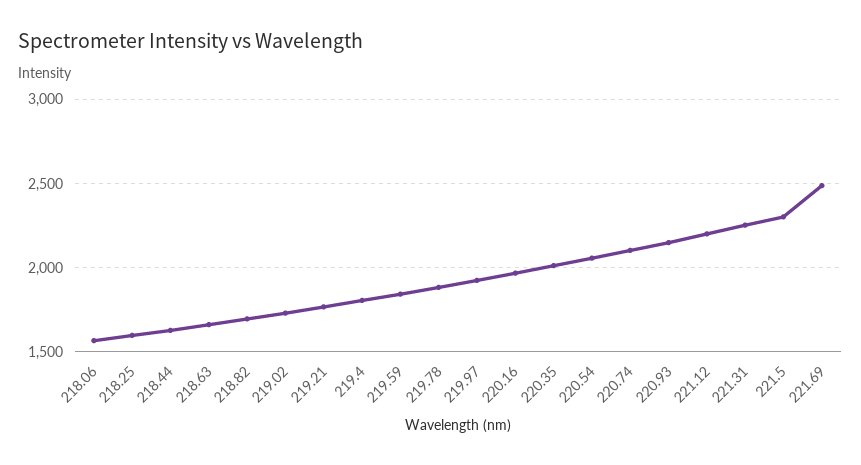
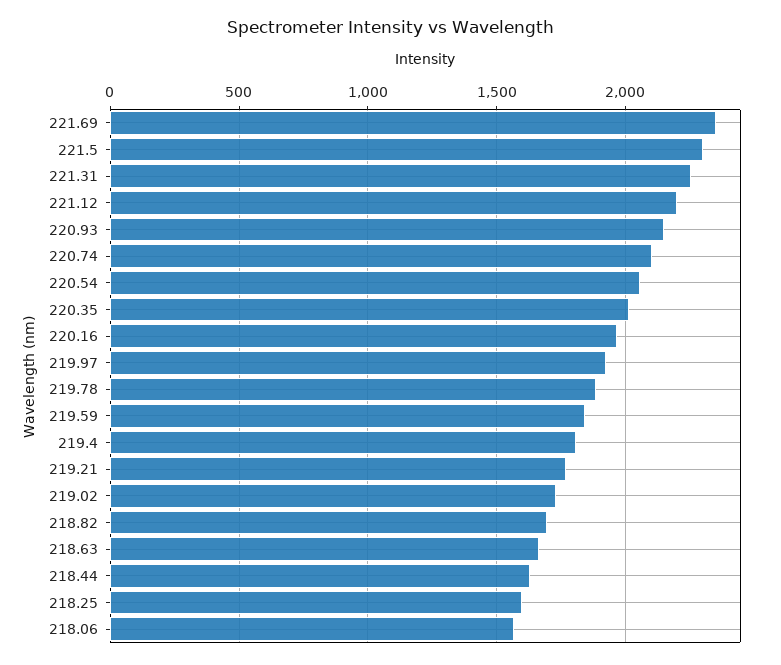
  {
    "218.06": 1550,
    "218.25": 1600,
    "218.44": 1650,
    "218.63": 1650,
    "218.82": 1700,
    "219.02": 1750,
    "219.21": 1750,
    "219.4": 1800,
    "219.59": 1850,
    "219.78": 1900,
    "219.97": 1950,
    "220.16": 1950,
    "220.35": 2000,
    "220.54": 2050,
    "220.74": 2100,
    "220.93": 2150,
    "221.12": 2200,
    "221.31": 2250,
    "221.5": 2300,
-   "221.69": 2500
+   "221.69": 2350
  }

